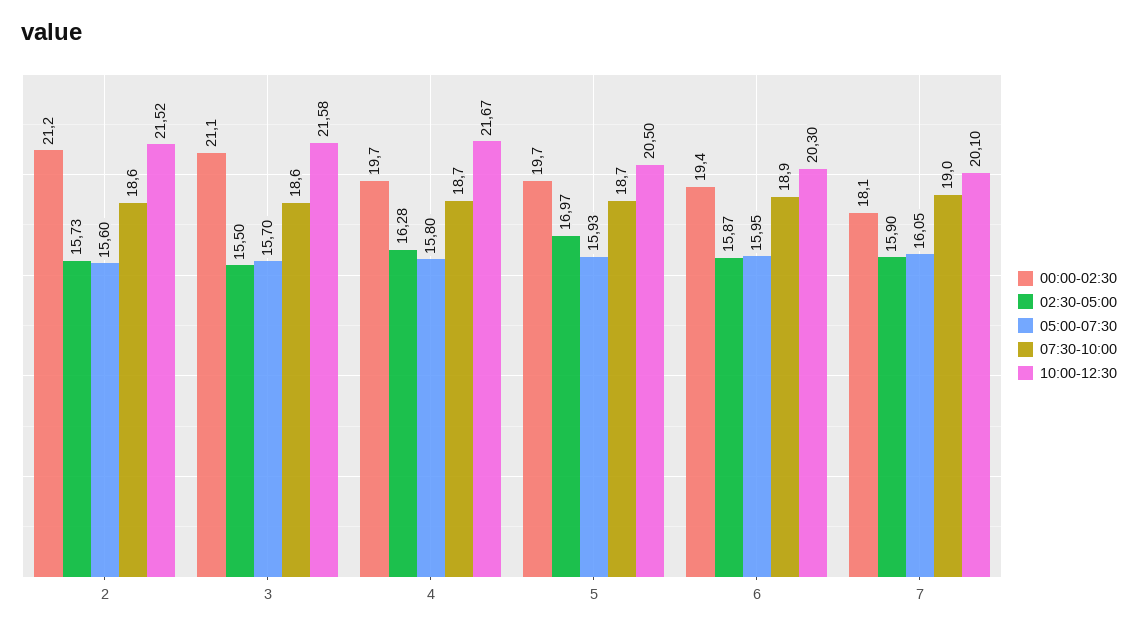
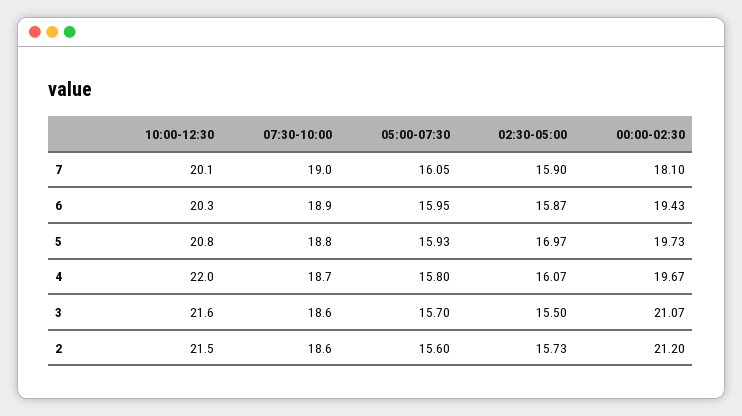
  {
    "00:00-02:30": {
      "2": 21.2,
      "3": 21.07,
      "4": 19.67,
      "5": 19.73,
      "6": 19.43,
      "7": 18.1
    },
    "02:30-05:00": {
      "2": 15.73,
      "3": 15.5,
-     "4": 16.28,
+     "4": 16.07,
      "5": 16.97,
      "6": 15.87,
      "7": 15.9
    },
    "05:00-07:30": {
      "2": 15.6,
      "3": 15.7,
      "4": 15.8,
      "5": 15.93,
      "6": 15.95,
      "7": 16.05
    },
    "07:30-10:00": {
      "2": 18.6,
      "3": 18.6,
      "4": 18.7,
-     "5": 18.7,
+     "5": 18.8,
      "6": 18.9,
      "7": 19
    },
    "10:00-12:30": {
-     "2": 21.52,
+     "2": 21.5,
-     "3": 21.58,
+     "3": 21.6,
-     "4": 21.67,
+     "4": 22,
-     "5": 20.5,
+     "5": 20.8,
      "6": 20.3,
      "7": 20.1
    }
  }

